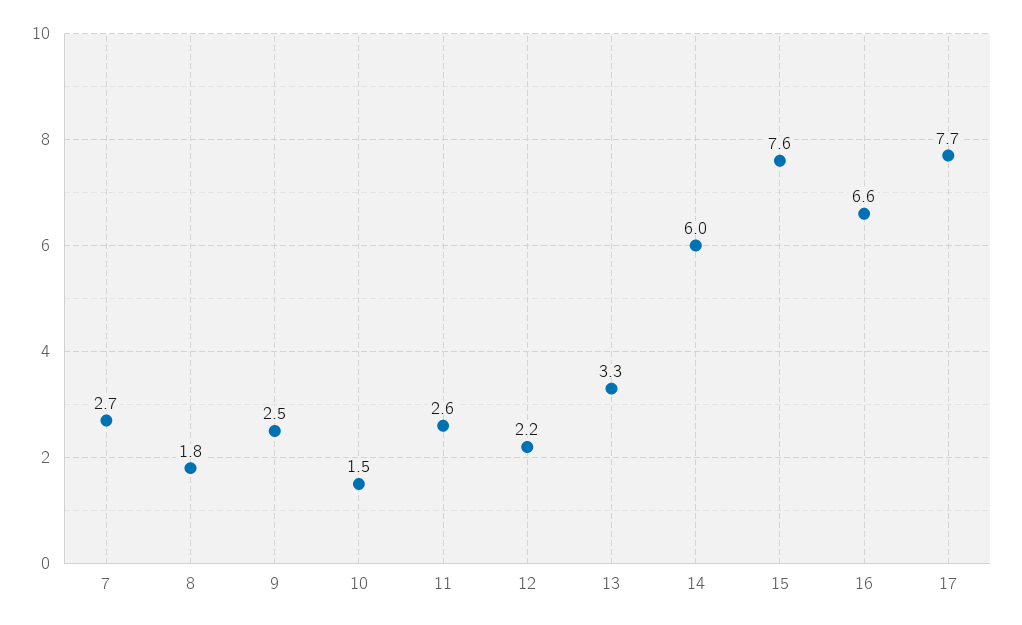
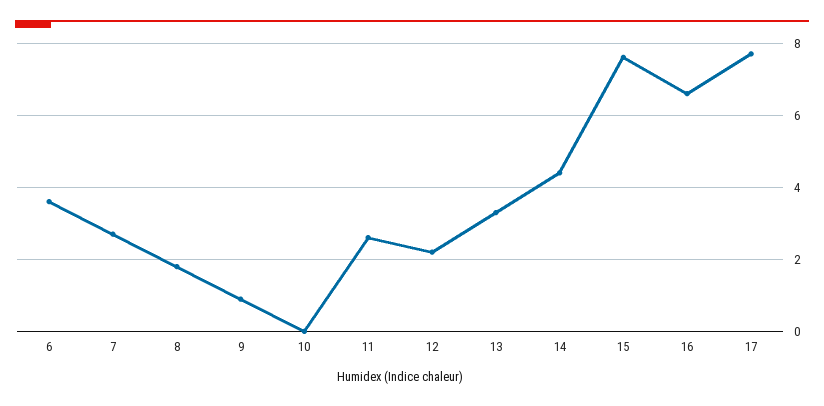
  {
    "7": 2.7,
    "8": 1.8,
-   "9": 2.5,
+   "9": 1,
-   "10": 1.5,
+   "10": 0,
    "11": 2.6,
    "12": 2.2,
    "13": 3.3,
-   "14": 6,
+   "14": 4.5,
    "15": 7.6,
    "16": 6.6,
-   "17": 7.7
+   "17": 7.7,
+   "6": 3.5
  }

